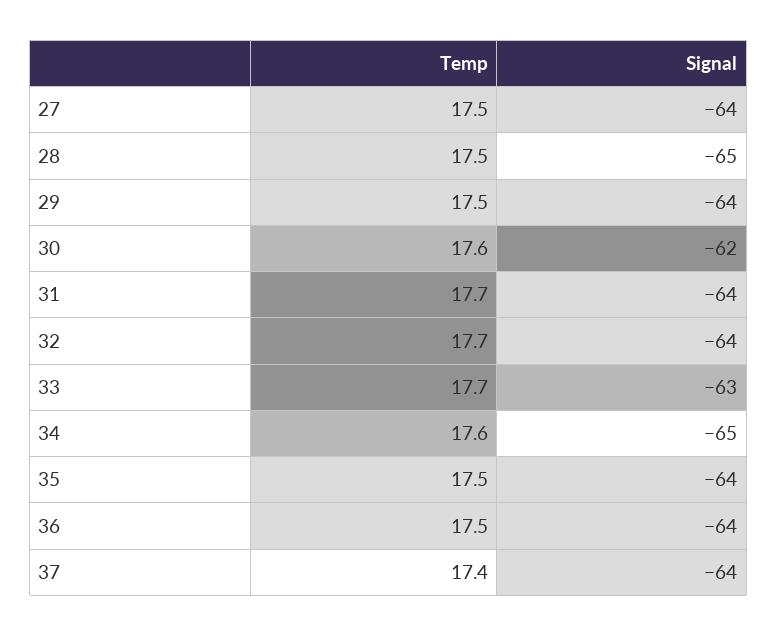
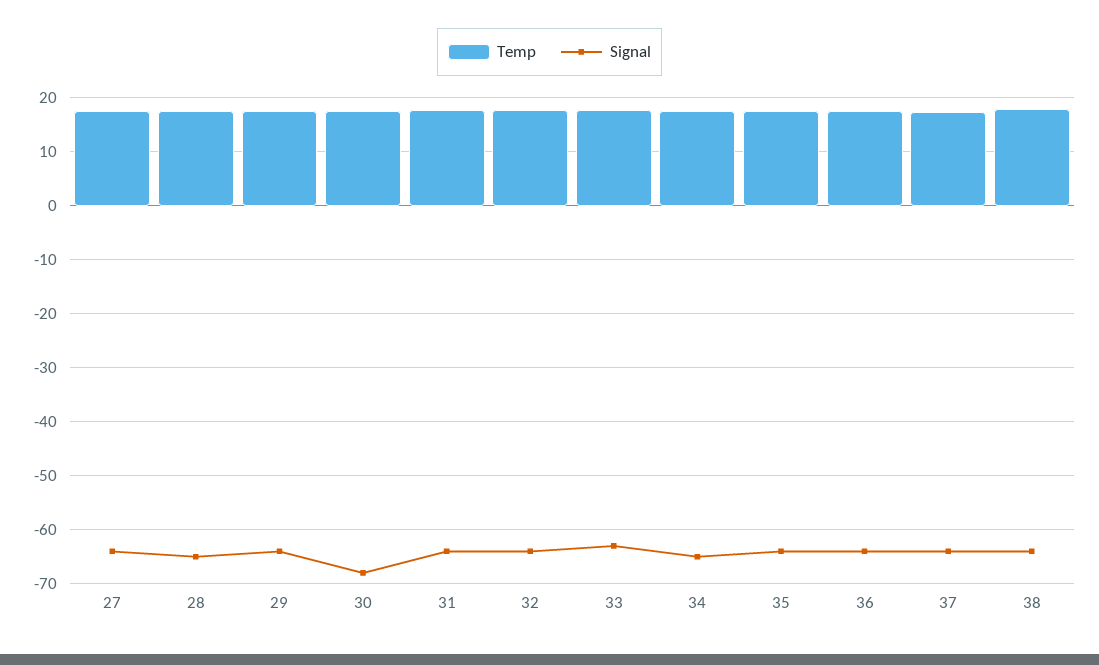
  {
    "Temp": {
      "27": 17.5,
      "28": 17.5,
      "29": 17.5,
      "30": 17.6,
      "31": 17.7,
      "32": 17.7,
      "33": 17.7,
      "34": 17.6,
      "35": 17.5,
      "36": 17.5,
-     "37": 17.4
+     "37": 17.4,
+     "38": 18
    },
    "Signal": {
      "27": -64,
      "28": -65,
      "29": -64,
-     "30": -62,
+     "30": -68,
      "31": -64,
      "32": -64,
      "33": -63,
      "34": -65,
      "35": -64,
      "36": -64,
-     "37": -64
+     "37": -64,
+     "38": -64
    }
  }

